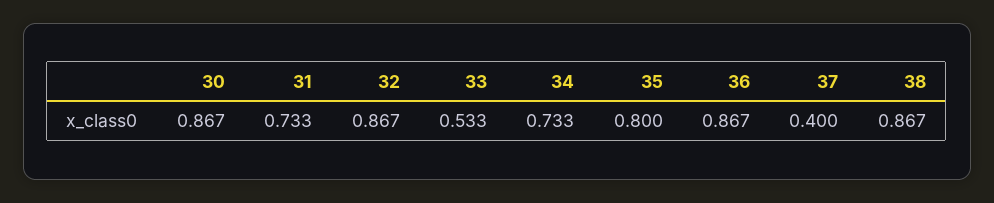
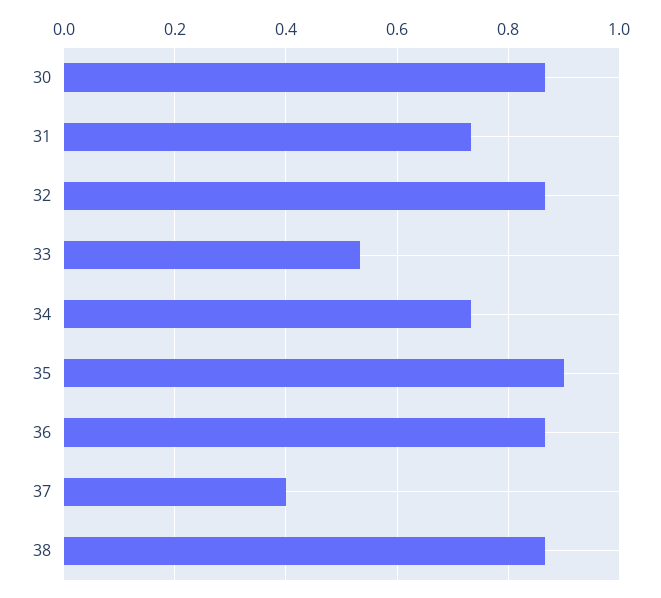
  {
    "30": 0.867,
    "31": 0.733,
    "32": 0.867,
    "33": 0.533,
    "34": 0.733,
-   "35": 0.8,
+   "35": 0.9,
    "36": 0.867,
    "37": 0.4,
    "38": 0.867
  }

